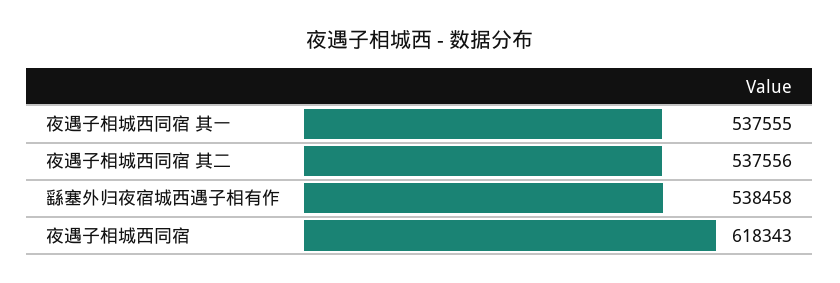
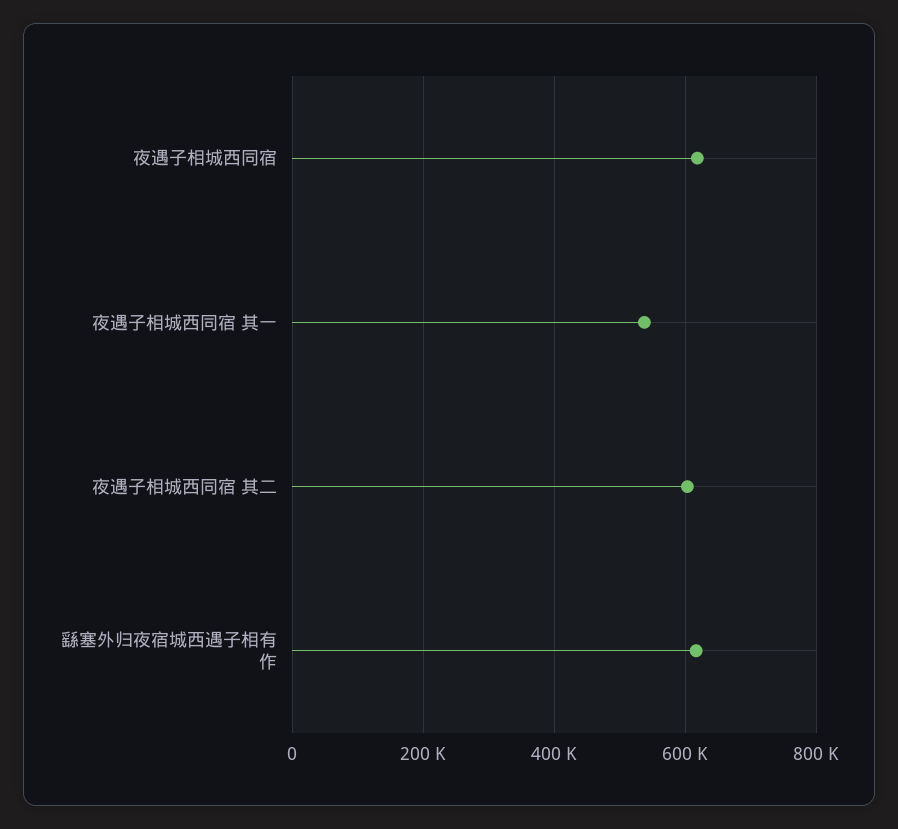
  {
    "夜遇子相城西同宿 其一": 537555,
-   "夜遇子相城西同宿 其二": 537556,
+   "夜遇子相城西同宿 其二": 600000,
-   "繇塞外归夜宿城西遇子相有作": 538458,
+   "繇塞外归夜宿城西遇子相有作": 620000,
    "夜遇子相城西同宿": 618343
  }

